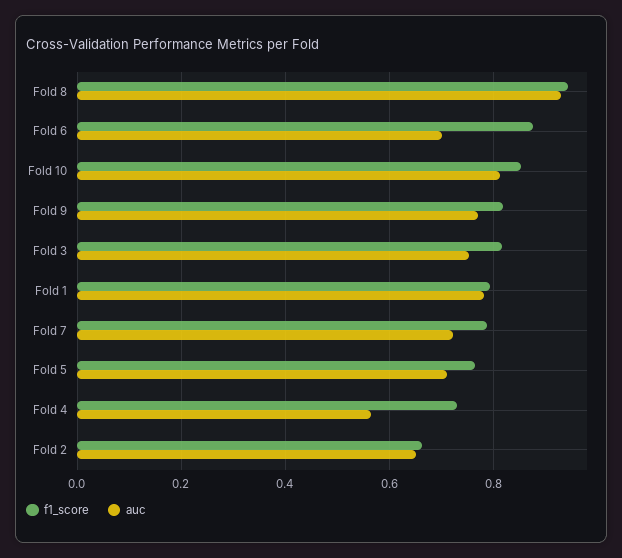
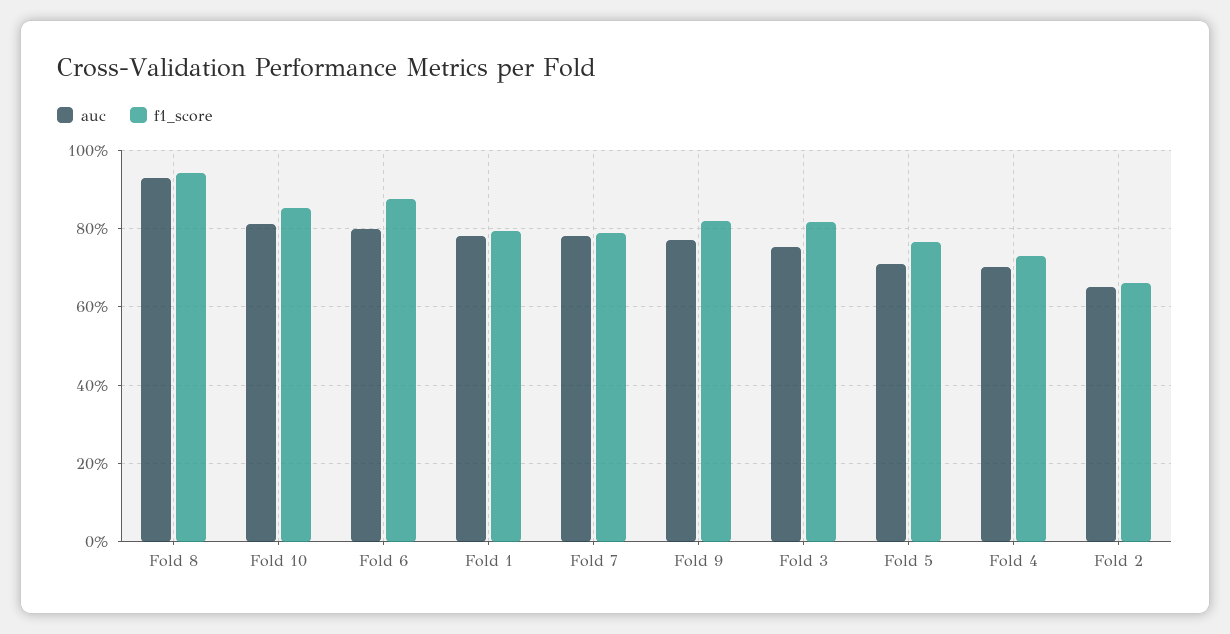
  {
    "f1_score": {
      "Fold 8": 0.94,
      "Fold 6": 0.88,
      "Fold 10": 0.86,
      "Fold 9": 0.82,
      "Fold 3": 0.82,
      "Fold 1": 0.8,
      "Fold 7": 0.78,
      "Fold 5": 0.76,
      "Fold 4": 0.72,
      "Fold 2": 0.66
    },
    "auc": {
      "Fold 8": 0.92,
-     "Fold 6": 0.7,
+     "Fold 6": 0.8,
      "Fold 10": 0.82,
      "Fold 9": 0.76,
      "Fold 3": 0.76,
      "Fold 1": 0.78,
-     "Fold 7": 0.72,
+     "Fold 7": 0.78,
      "Fold 5": 0.72,
-     "Fold 4": 0.56,
+     "Fold 4": 0.7,
      "Fold 2": 0.66
    }
  }

